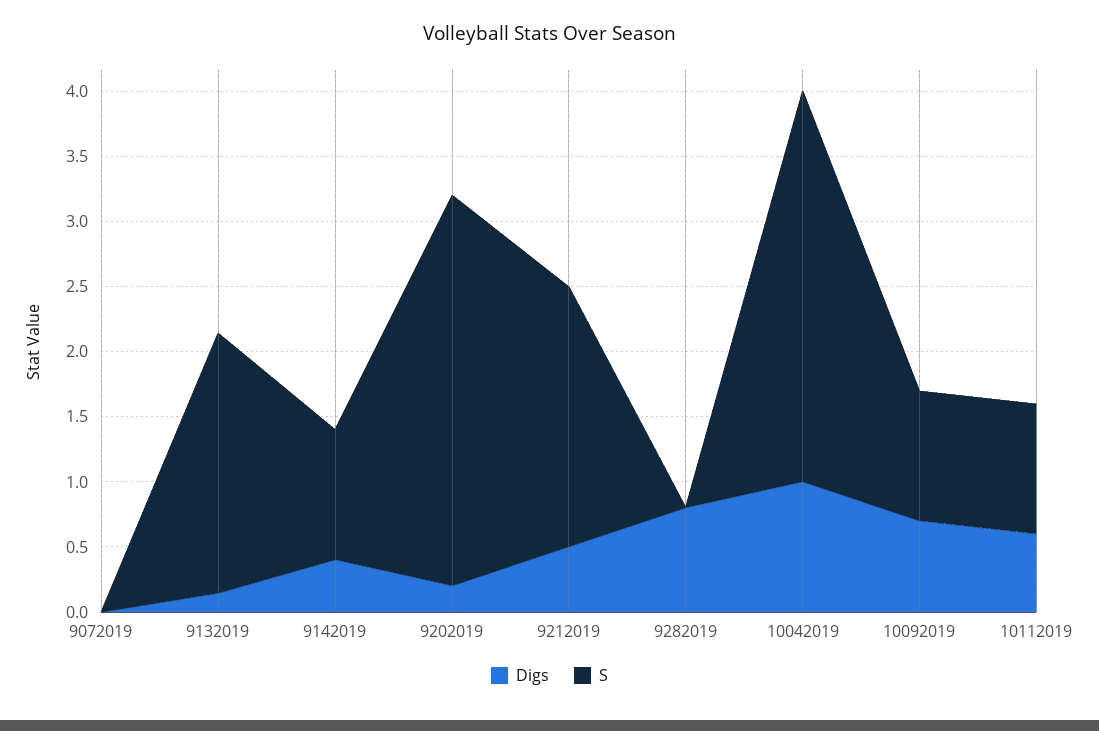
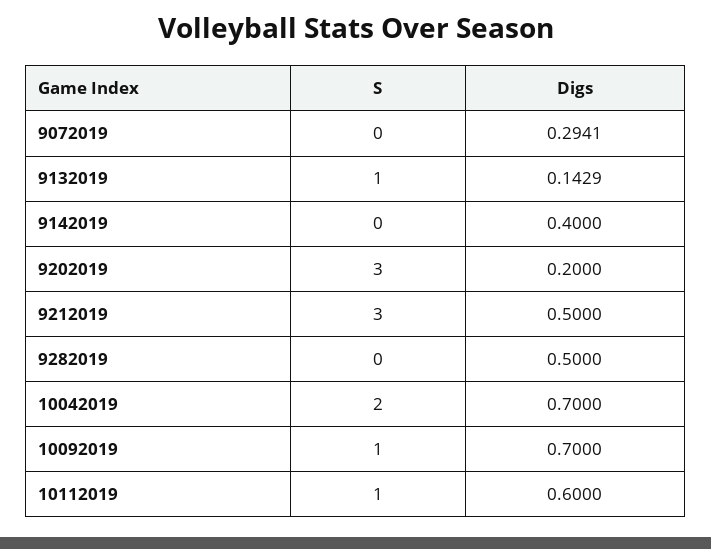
  {
    "Digs": {
-     "9072019": 0,
+     "9072019": 0.2941,
      "9132019": 0.1429,
      "9142019": 0.4,
      "9202019": 0.2,
      "9212019": 0.5,
-     "9282019": 0.8,
+     "9282019": 0.5,
-     "10042019": 1,
+     "10042019": 0.7,
      "10092019": 0.7,
      "10112019": 0.6
    },
    "S": {
      "9072019": 0,
-     "9132019": 2,
+     "9132019": 1,
-     "9142019": 1,
+     "9142019": 0,
      "9202019": 3,
-     "9212019": 2,
+     "9212019": 3,
      "9282019": 0,
-     "10042019": 3,
+     "10042019": 2,
      "10092019": 1,
      "10112019": 1
    }
  }

